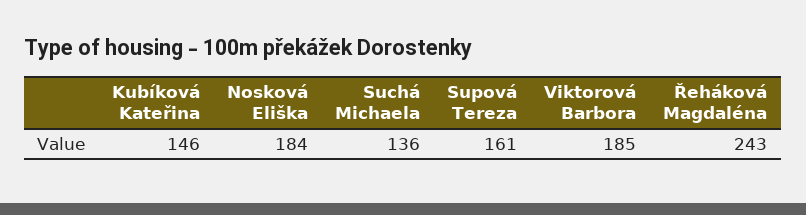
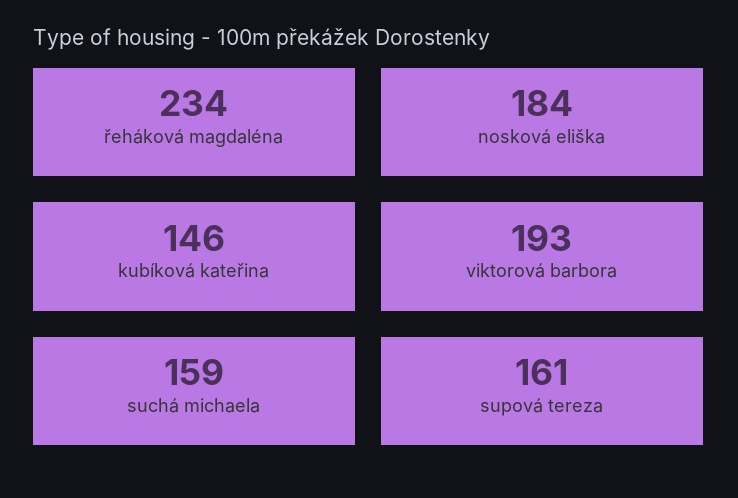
  {
    "Kubíková Kateřina": 146,
    "Nosková Eliška": 184,
-   "Suchá Michaela": 136,
+   "Suchá Michaela": 159,
    "Supová Tereza": 161,
-   "Viktorová Barbora": 185,
+   "Viktorová Barbora": 193,
-   "Řeháková Magdaléna": 243
+   "Řeháková Magdaléna": 234
  }

